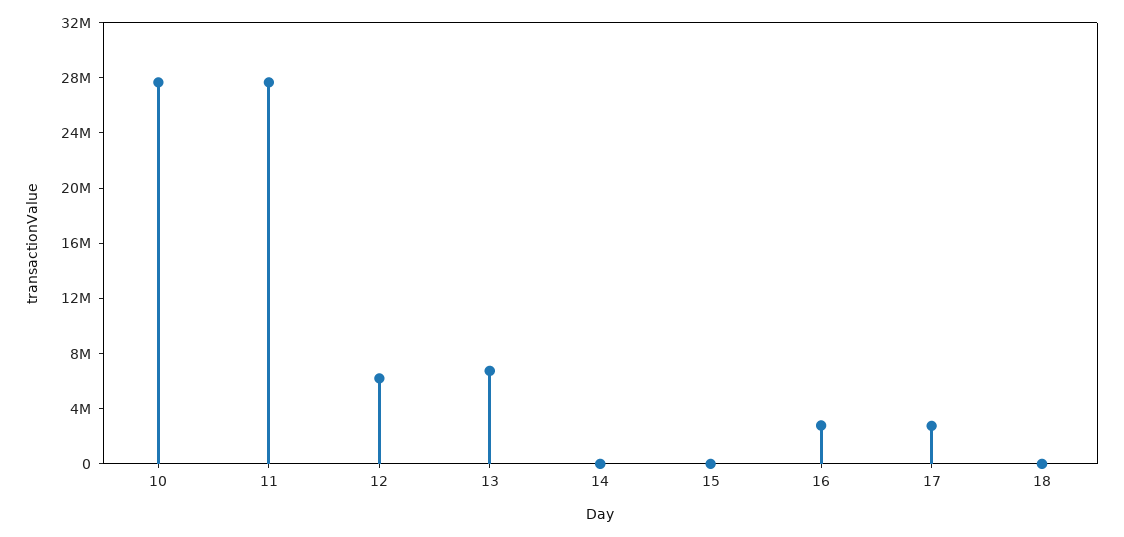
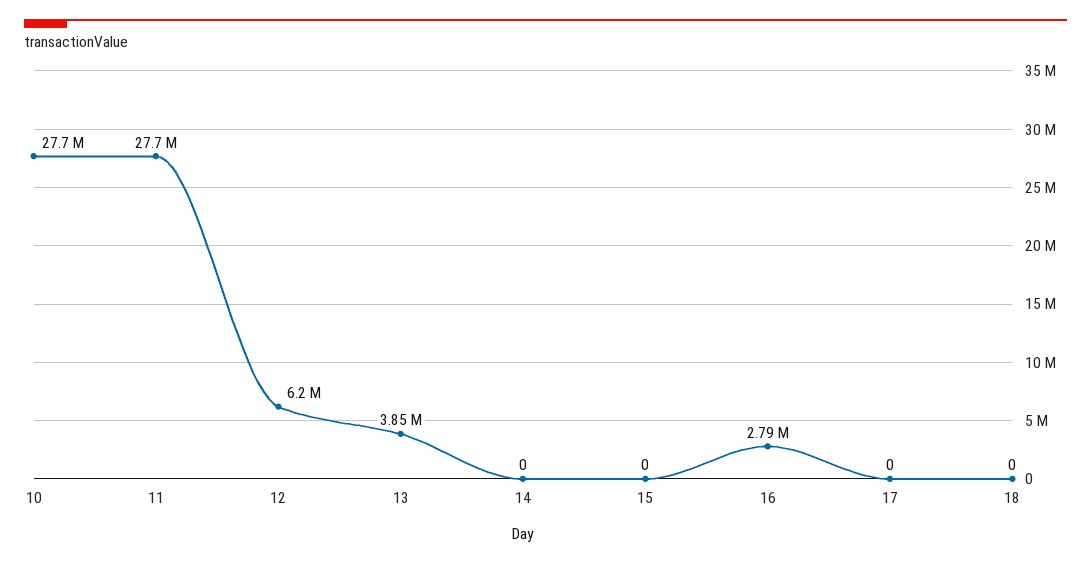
  {
    "10": 27700000,
    "11": 27700000,
    "12": 6200000,
-   "13": 7000000,
+   "13": 3850000,
    "14": 0,
    "15": 0,
    "16": 2790000,
-   "17": 3000000,
+   "17": 0,
    "18": 0
  }

